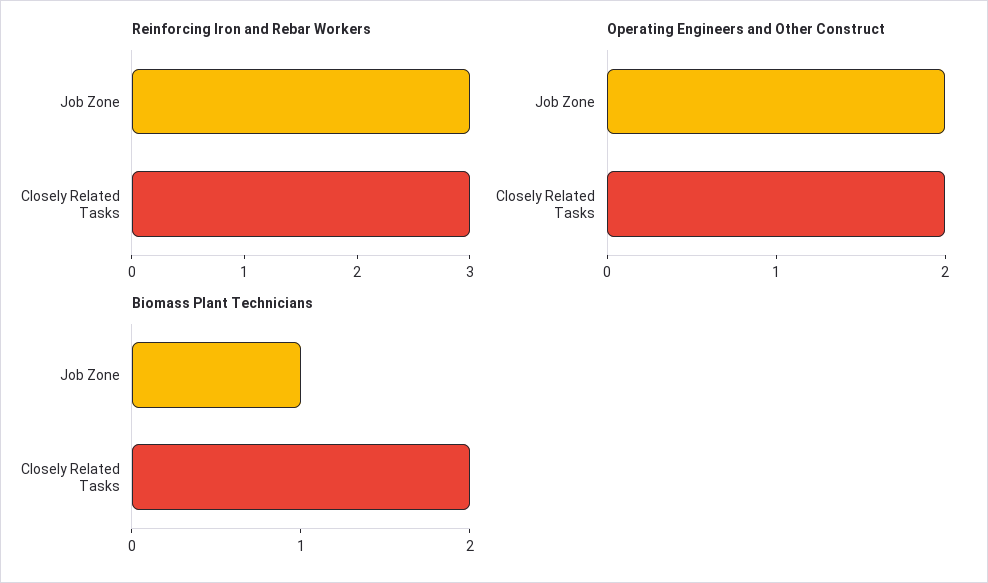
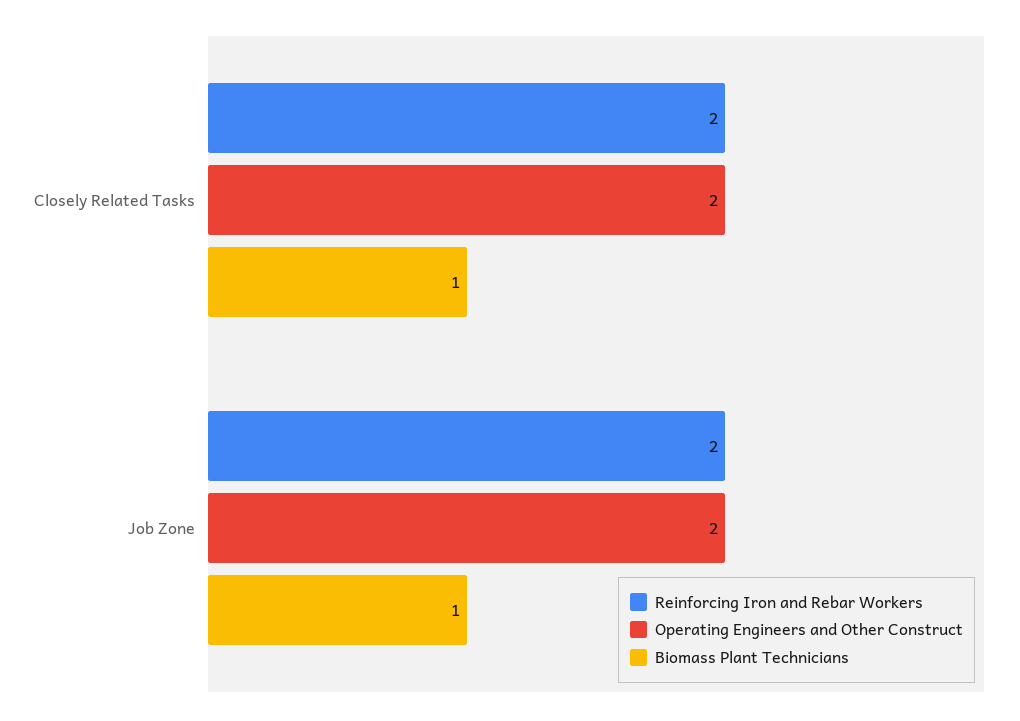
  {
    "Reinforcing Iron and Rebar Workers": {
-     "Job Zone": 3,
+     "Job Zone": 2,
-     "Closely Related Tasks": 3
+     "Closely Related Tasks": 2
    },
    "Operating Engineers and Other Construct": {
      "Job Zone": 2,
      "Closely Related Tasks": 2
    },
    "Biomass Plant Technicians": {
      "Job Zone": 1,
-     "Closely Related Tasks": 2
+     "Closely Related Tasks": 1
    }
  }

